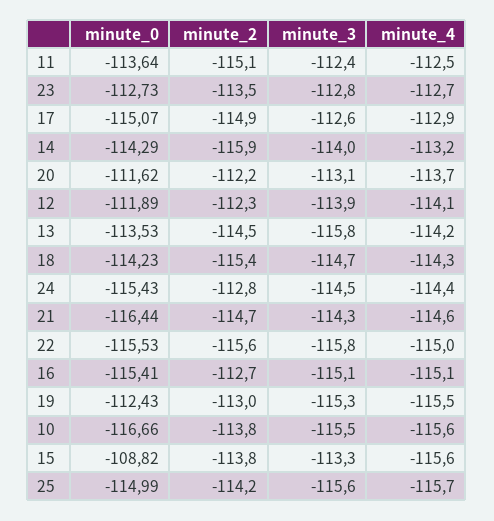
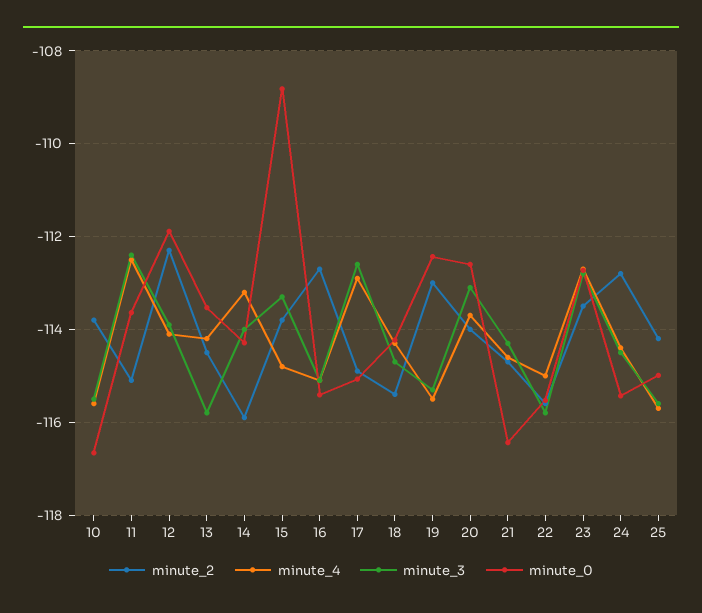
  {
    "minute_0": {
      "11": -113.64,
      "23": -112.73,
      "17": -115.07,
      "14": -114.29,
-     "20": -111.62,
+     "20": -112.6,
      "12": -111.89,
      "13": -113.53,
      "18": -114.23,
      "24": -115.43,
      "21": -116.44,
      "22": -115.53,
      "16": -115.41,
      "19": -112.43,
      "10": -116.66,
      "15": -108.82,
      "25": -114.99
    },
    "minute_2": {
      "11": -115.1,
      "23": -113.5,
      "17": -114.9,
      "14": -115.9,
-     "20": -112.2,
+     "20": -114,
      "12": -112.3,
      "13": -114.5,
      "18": -115.4,
      "24": -112.8,
      "21": -114.7,
      "22": -115.6,
      "16": -112.7,
      "19": -113,
      "10": -113.8,
      "15": -113.8,
      "25": -114.2
    },
    "minute_3": {
      "11": -112.4,
      "23": -112.8,
      "17": -112.6,
      "14": -114,
      "20": -113.1,
      "12": -113.9,
      "13": -115.8,
      "18": -114.7,
      "24": -114.5,
      "21": -114.3,
      "22": -115.8,
      "16": -115.1,
      "19": -115.3,
      "10": -115.5,
      "15": -113.3,
      "25": -115.6
    },
    "minute_4": {
      "11": -112.5,
      "23": -112.7,
      "17": -112.9,
      "14": -113.2,
      "20": -113.7,
      "12": -114.1,
      "13": -114.2,
      "18": -114.3,
      "24": -114.4,
      "21": -114.6,
      "22": -115,
      "16": -115.1,
      "19": -115.5,
      "10": -115.6,
-     "15": -115.6,
+     "15": -114.8,
      "25": -115.7
    }
  }

